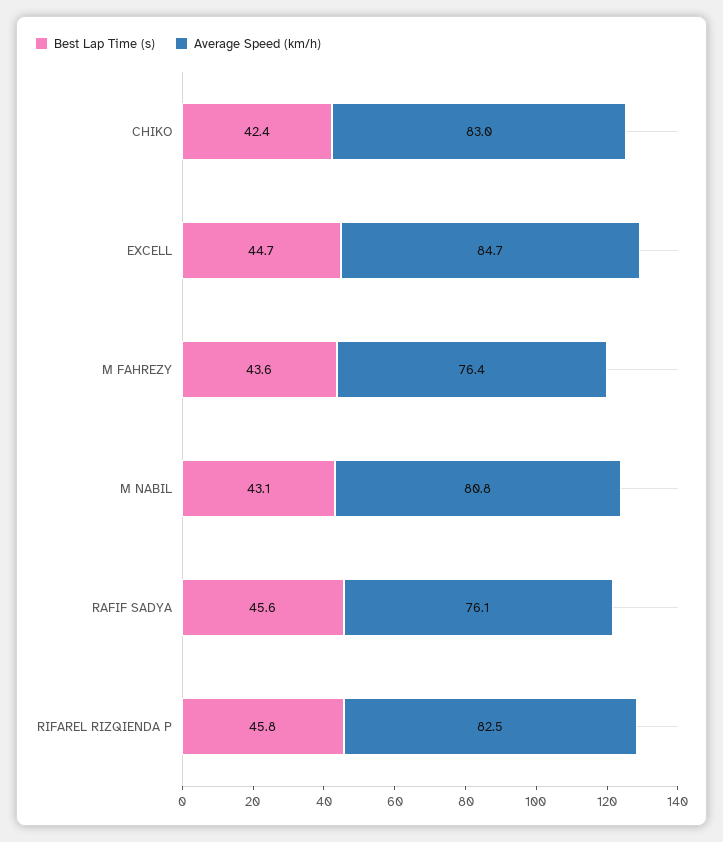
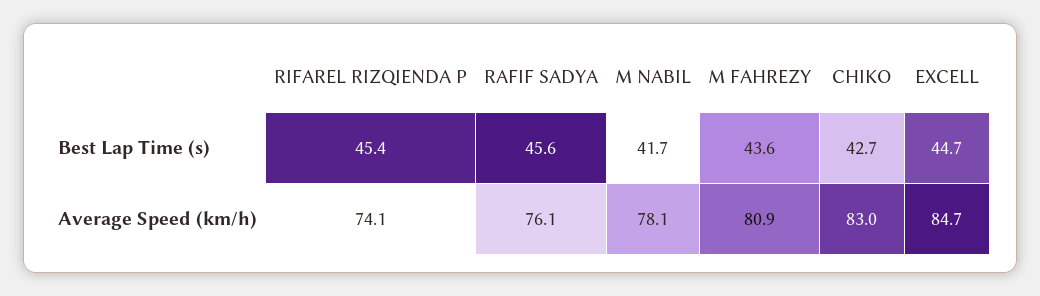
  {
    "Best Lap Time (s)": {
-     "CHIKO": 42.4,
+     "CHIKO": 42.7,
      "EXCELL": 44.7,
      "M FAHREZY": 43.6,
-     "M NABIL": 43.1,
+     "M NABIL": 41.7,
      "RAFIF SADYA": 45.6,
-     "RIFAREL RIZQIENDA P": 45.8
+     "RIFAREL RIZQIENDA P": 45.4
    },
    "Average Speed (km/h)": {
      "CHIKO": 83,
      "EXCELL": 84.7,
-     "M FAHREZY": 76.4,
+     "M FAHREZY": 80.9,
-     "M NABIL": 80.8,
+     "M NABIL": 78.1,
      "RAFIF SADYA": 76.1,
-     "RIFAREL RIZQIENDA P": 82.5
+     "RIFAREL RIZQIENDA P": 74.1
    }
  }

